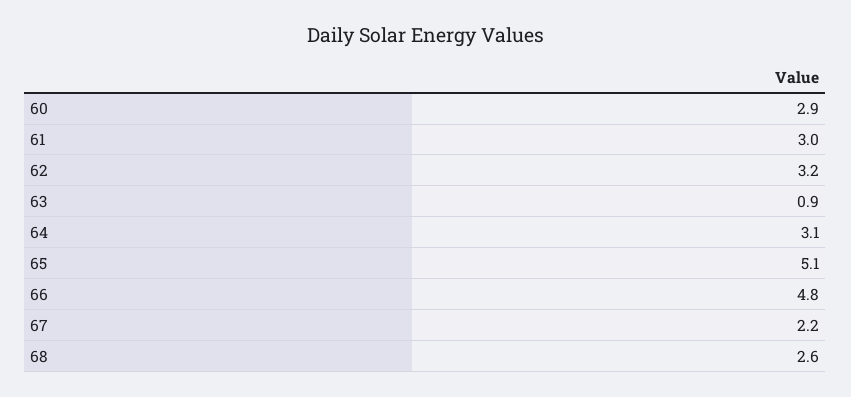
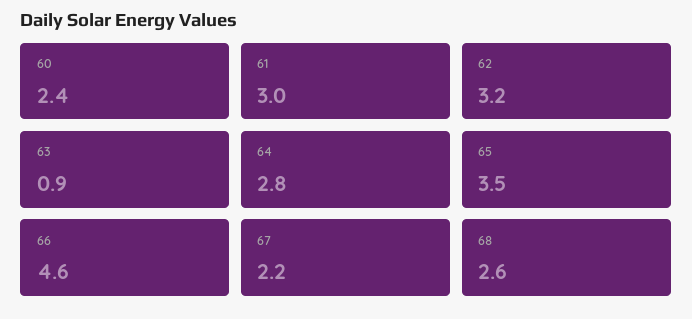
  {
-   "60": 2.9,
+   "60": 2.4,
    "61": 3,
    "62": 3.2,
    "63": 0.9,
-   "64": 3.1,
+   "64": 2.8,
-   "65": 5.1,
+   "65": 3.5,
-   "66": 4.8,
+   "66": 4.6,
    "67": 2.2,
    "68": 2.6
  }

